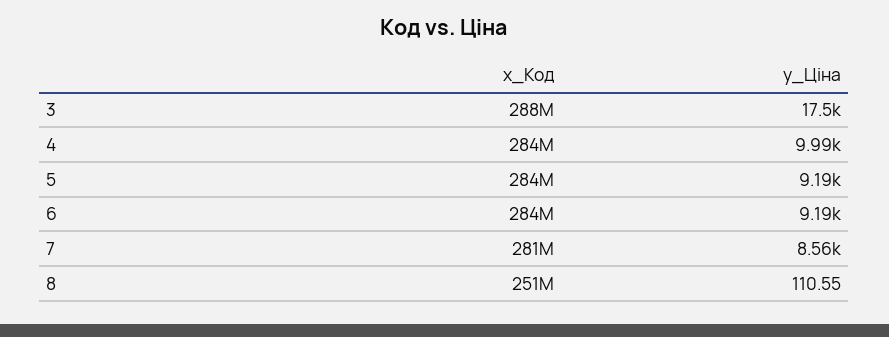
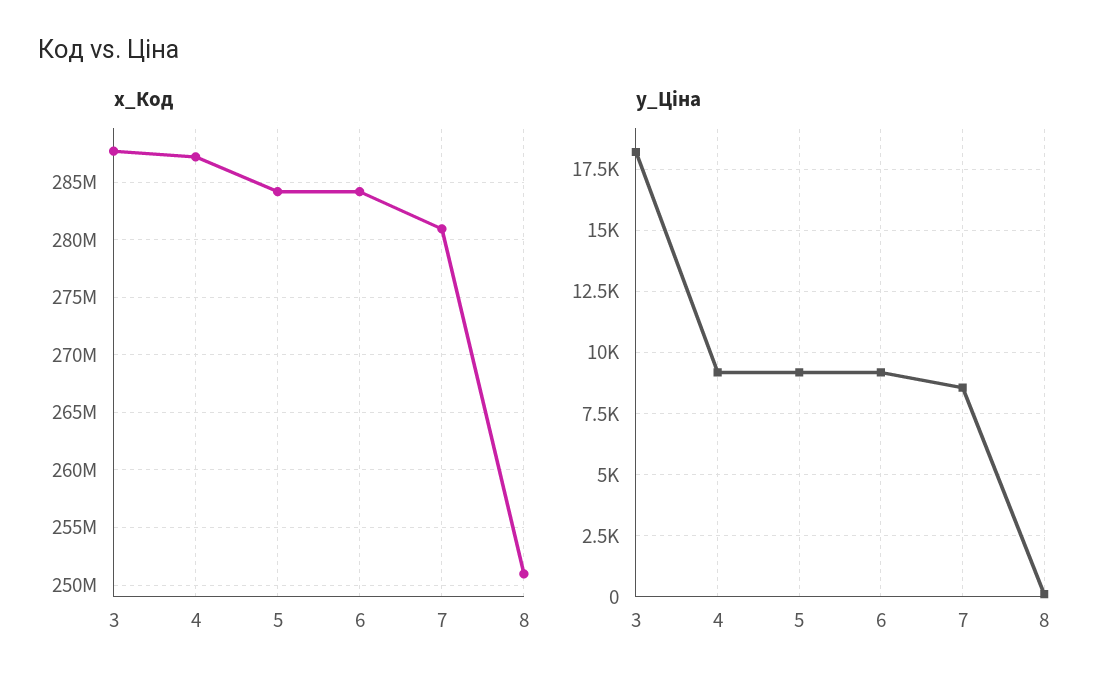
  {
    "x_Код": {
      "3": 288000000,
-     "4": 284000000,
+     "4": 287000000,
      "5": 284000000,
      "6": 284000000,
      "7": 281000000,
      "8": 251000000
    },
    "y_Ціна": {
-     "3": 17500,
+     "3": 18250,
-     "4": 9990,
+     "4": 9250,
      "5": 9190,
      "6": 9190,
      "7": 8560,
      "8": 110.55
    }
  }

